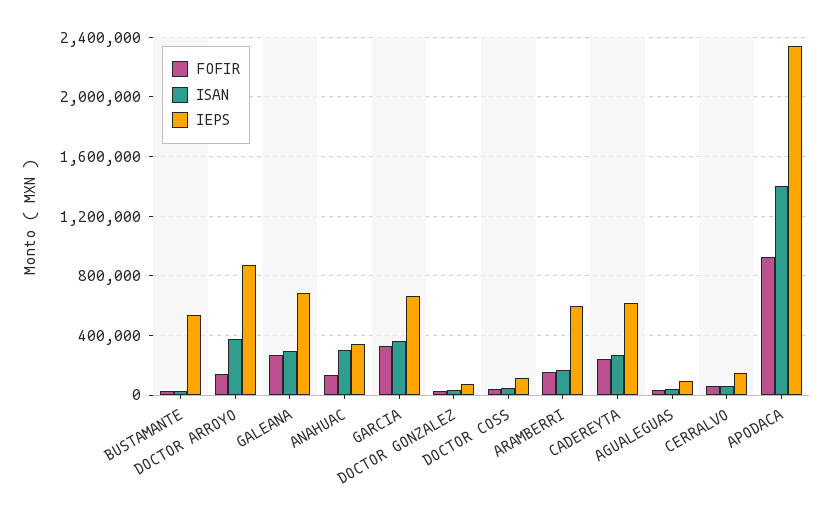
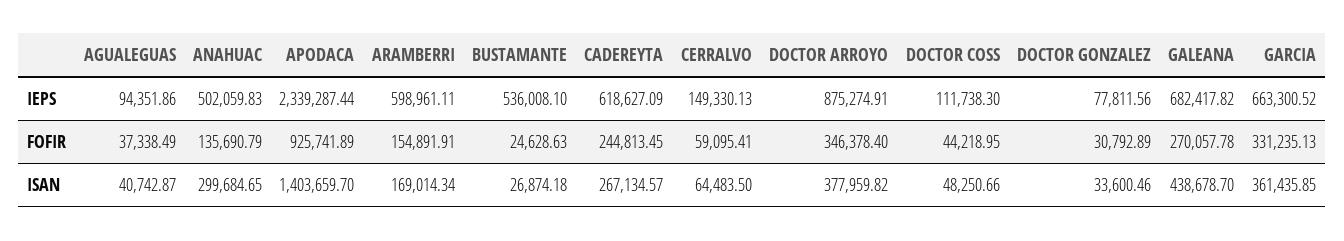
  {
    "FOFIR": {
      "BUSTAMANTE": 24628.63,
-     "DOCTOR ARROYO": 150000,
+     "DOCTOR ARROYO": 346378.4,
      "GALEANA": 270057.78,
      "ANAHUAC": 135690.79,
      "GARCIA": 331235.13,
      "DOCTOR GONZALEZ": 30792.89,
      "DOCTOR COSS": 44218.95,
      "ARAMBERRI": 154891.91,
      "CADEREYTA": 244813.45,
      "AGUALEGUAS": 37338.49,
      "CERRALVO": 59095.41,
      "APODACA": 925741.89
    },
    "ISAN": {
      "BUSTAMANTE": 26874.18,
      "DOCTOR ARROYO": 377959.82,
-     "GALEANA": 300000,
+     "GALEANA": 438678.7,
      "ANAHUAC": 299684.65,
      "GARCIA": 361435.85,
      "DOCTOR GONZALEZ": 33600.46,
      "DOCTOR COSS": 48250.66,
      "ARAMBERRI": 169014.34,
      "CADEREYTA": 267134.57,
      "AGUALEGUAS": 40742.87,
      "CERRALVO": 64483.5,
      "APODACA": 1403659.7
    },
    "IEPS": {
      "BUSTAMANTE": 536008.1,
      "DOCTOR ARROYO": 875274.91,
      "GALEANA": 682417.82,
-     "ANAHUAC": 350000,
+     "ANAHUAC": 502059.83,
      "GARCIA": 663300.52,
      "DOCTOR GONZALEZ": 77811.56,
      "DOCTOR COSS": 111738.3,
      "ARAMBERRI": 598961.11,
      "CADEREYTA": 618627.09,
      "AGUALEGUAS": 94351.86,
      "CERRALVO": 149330.13,
      "APODACA": 2339287.44
    }
  }

